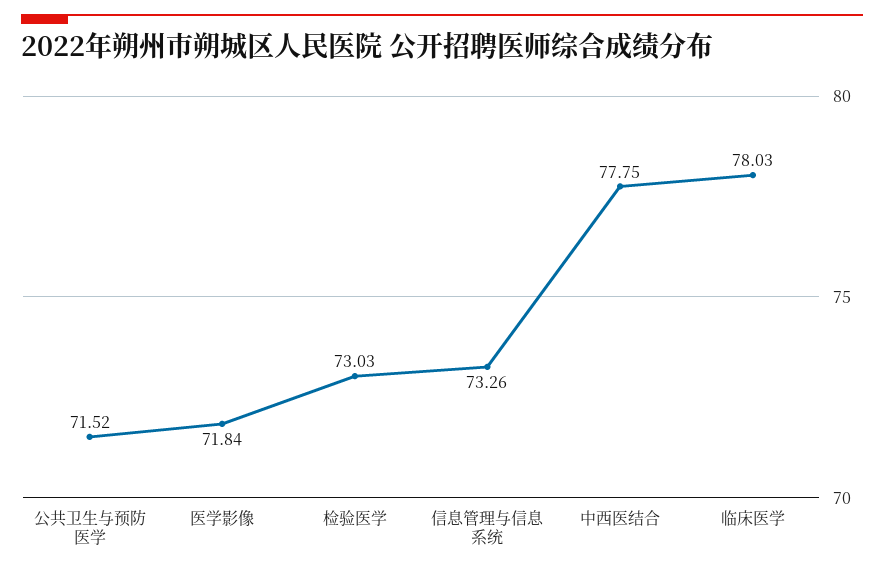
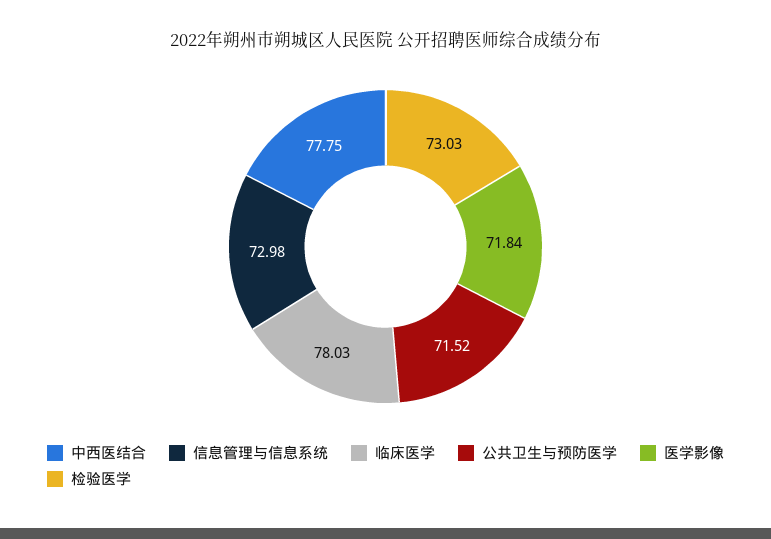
  {
    "公共卫生与预防医学": 71.52,
    "医学影像": 71.84,
    "检验医学": 73.03,
-   "信息管理与信息系统": 73.26,
+   "信息管理与信息系统": 72.98,
    "中西医结合": 77.75,
    "临床医学": 78.03
  }

